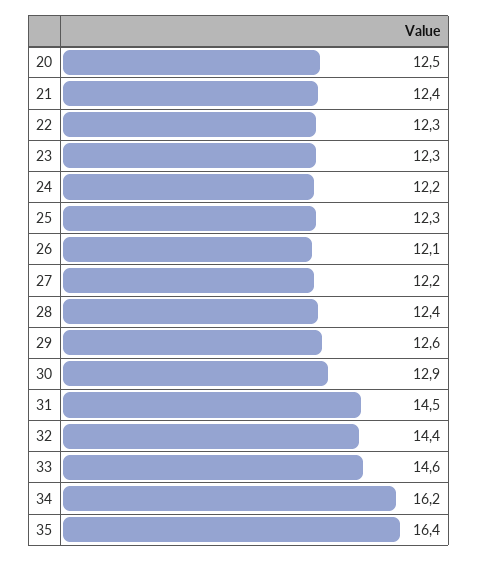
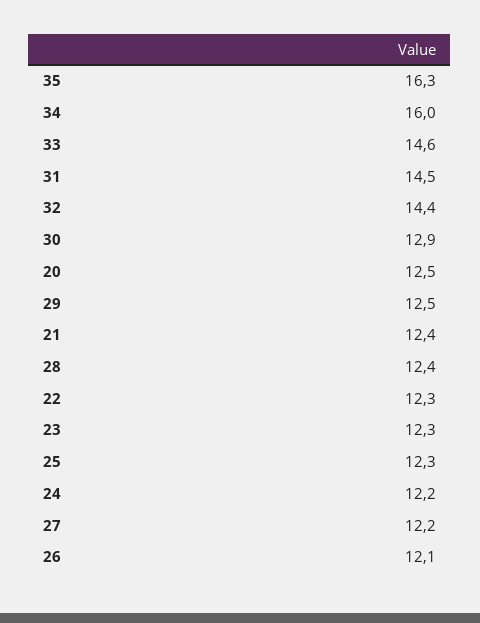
  {
    "20": 12.5,
    "21": 12.4,
    "22": 12.3,
    "23": 12.3,
    "24": 12.2,
    "25": 12.3,
    "26": 12.1,
    "27": 12.2,
    "28": 12.4,
-   "29": 12.6,
+   "29": 12.5,
    "30": 12.9,
    "31": 14.5,
    "32": 14.4,
    "33": 14.6,
-   "34": 16.2,
+   "34": 16,
-   "35": 16.4
+   "35": 16.3
  }

